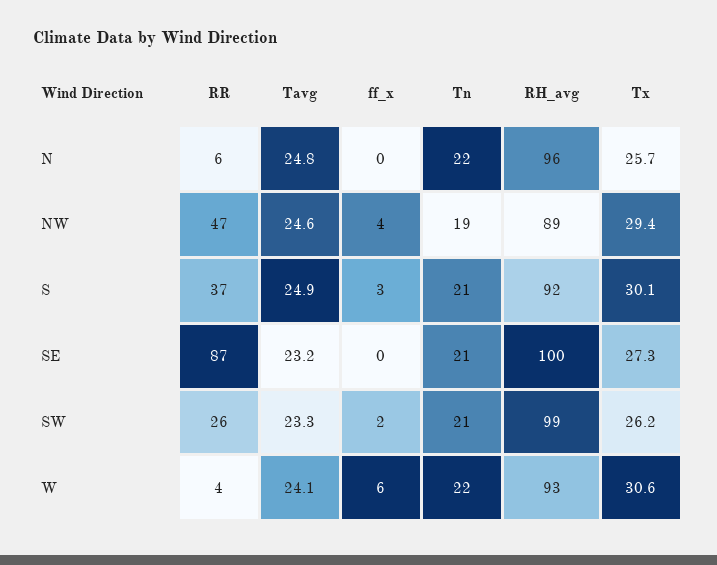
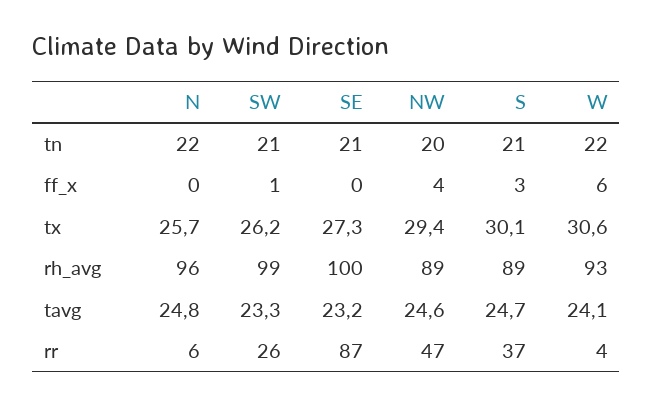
  {
    "RR": {
      "N": 6,
      "NW": 47,
      "S": 37,
      "SE": 87,
      "SW": 26,
      "W": 4
    },
    "Tavg": {
      "N": 24.8,
      "NW": 24.6,
-     "S": 24.9,
+     "S": 24.7,
      "SE": 23.2,
      "SW": 23.3,
      "W": 24.1
    },
    "ff_x": {
      "N": 0,
      "NW": 4,
      "S": 3,
      "SE": 0,
-     "SW": 2,
+     "SW": 1,
      "W": 6
    },
    "Tn": {
      "N": 22,
-     "NW": 19,
+     "NW": 20,
      "S": 21,
      "SE": 21,
      "SW": 21,
      "W": 22
    },
    "RH_avg": {
      "N": 96,
      "NW": 89,
-     "S": 92,
+     "S": 89,
      "SE": 100,
      "SW": 99,
      "W": 93
    },
    "Tx": {
      "N": 25.7,
      "NW": 29.4,
      "S": 30.1,
      "SE": 27.3,
      "SW": 26.2,
      "W": 30.6
    }
  }

